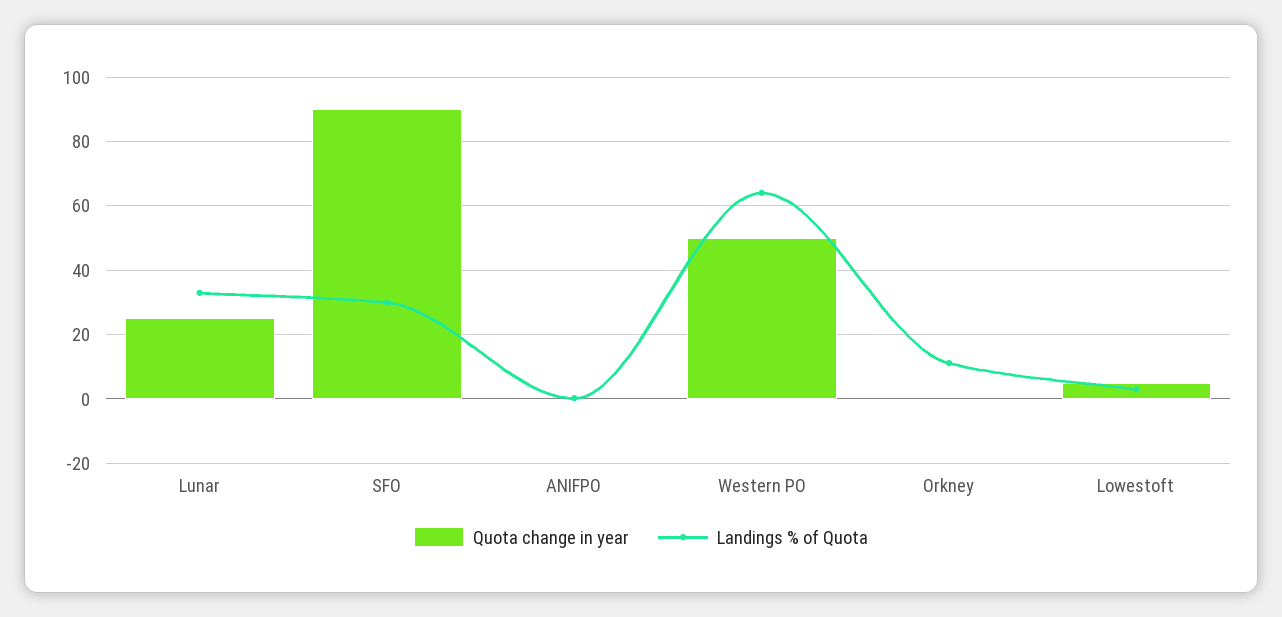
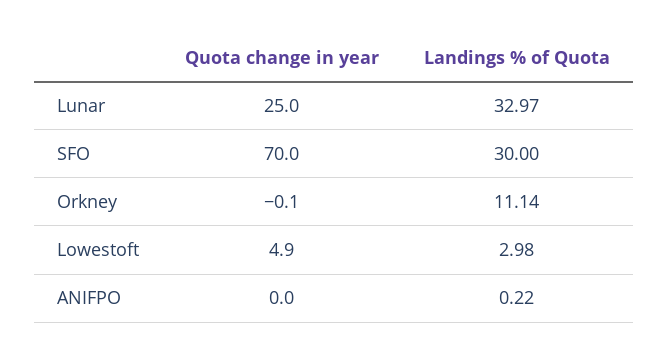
  {
    "Quota change in year": {
      "Lunar": 25,
-     "SFO": 90,
+     "SFO": 70,
      "ANIFPO": 0,
-     "Western PO": 50,
      "Orkney": -0.1,
      "Lowestoft": 4.9
    },
    "Landings % of Quota": {
      "Lunar": 32.97,
      "SFO": 30,
      "ANIFPO": 0.22,
-     "Western PO": 64,
      "Orkney": 11.14,
      "Lowestoft": 2.98
    }
  }

